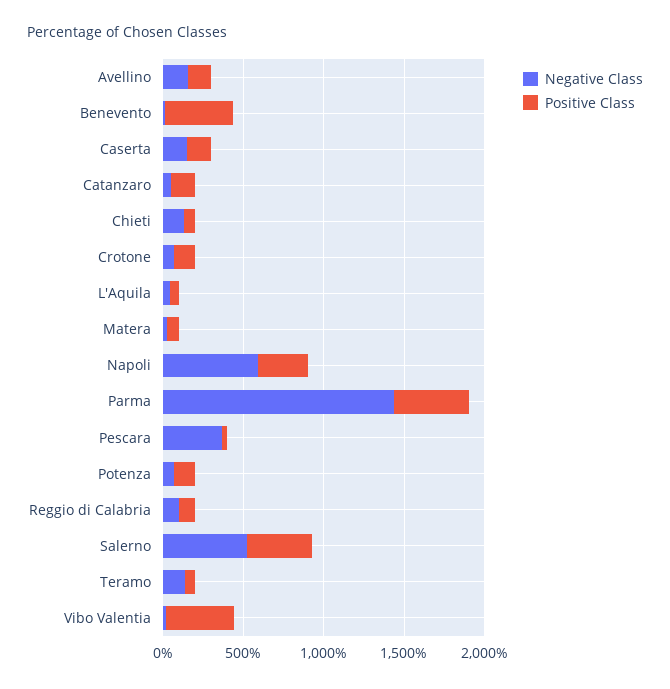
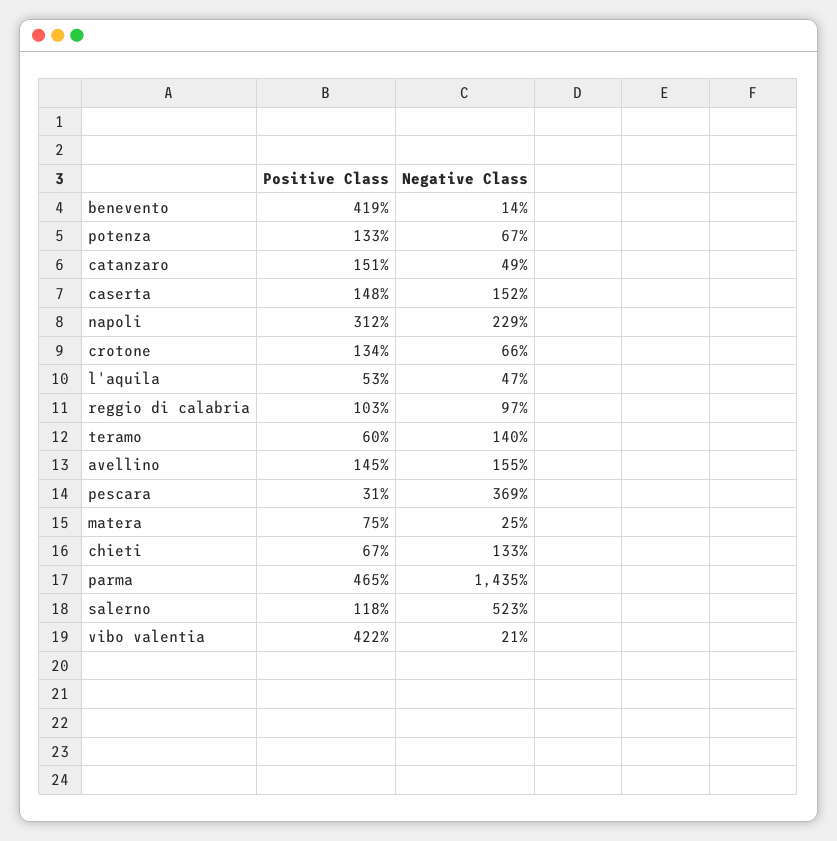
  {
    "Negative Class": {
      "Avellino": 155,
      "Benevento": 14,
      "Caserta": 152,
      "Catanzaro": 49,
      "Chieti": 133,
      "Crotone": 66,
      "L'Aquila": 47,
      "Matera": 25,
-     "Napoli": 600,
+     "Napoli": 229,
      "Parma": 1435,
      "Pescara": 369,
      "Potenza": 67,
      "Reggio di Calabria": 97,
      "Salerno": 523,
      "Teramo": 140,
      "Vibo Valentia": 21
    },
    "Positive Class": {
      "Avellino": 145,
      "Benevento": 419,
      "Caserta": 148,
      "Catanzaro": 151,
      "Chieti": 67,
      "Crotone": 134,
      "L'Aquila": 53,
      "Matera": 75,
      "Napoli": 312,
      "Parma": 465,
      "Pescara": 31,
      "Potenza": 133,
      "Reggio di Calabria": 103,
-     "Salerno": 400,
+     "Salerno": 118,
      "Teramo": 60,
      "Vibo Valentia": 422
    }
  }

